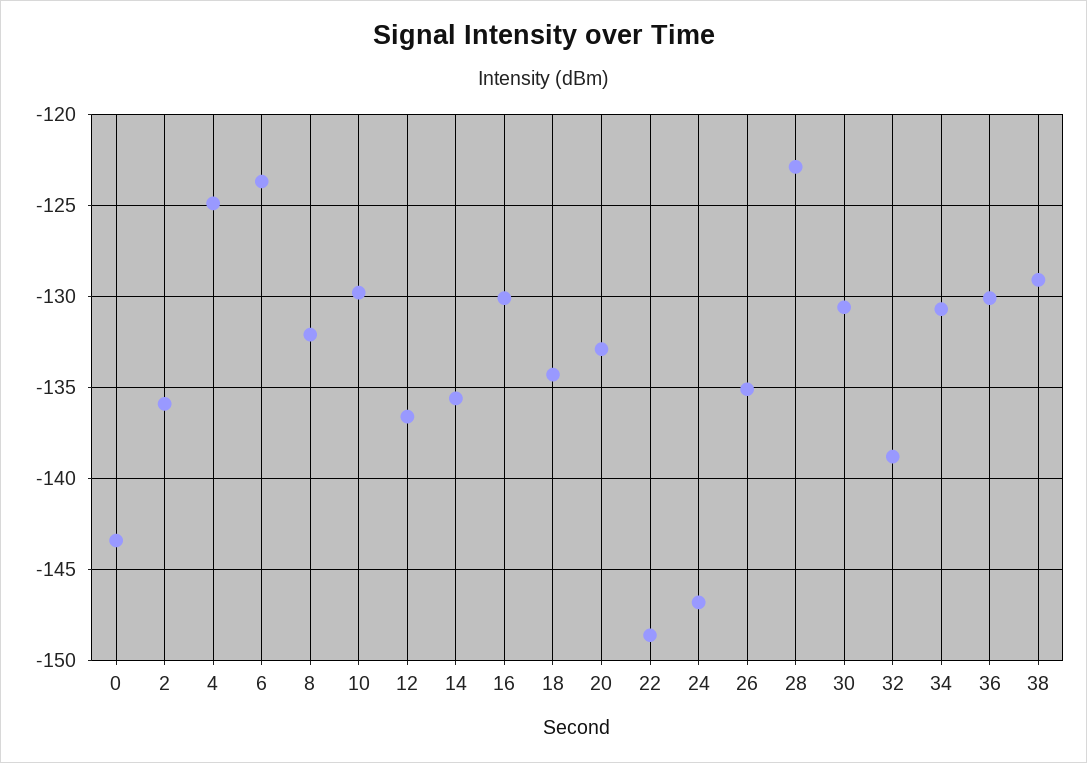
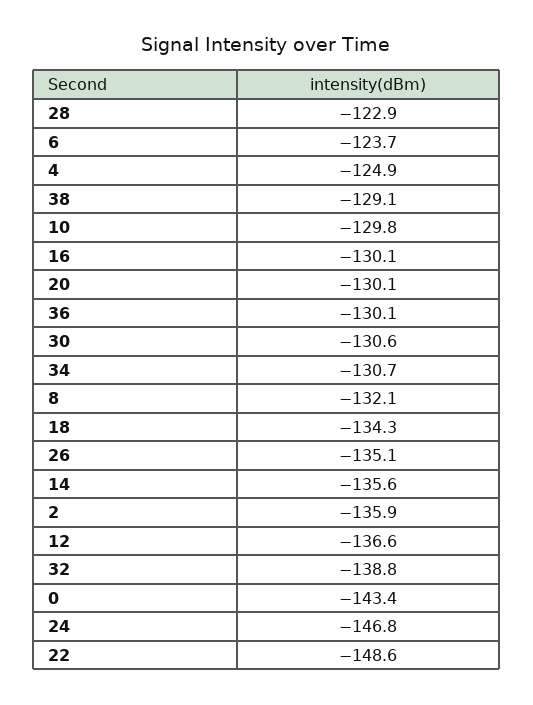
  {
    "0": -143.4,
    "2": -135.9,
    "4": -124.9,
    "6": -123.7,
    "8": -132.1,
    "10": -129.8,
    "12": -136.6,
    "14": -135.6,
    "16": -130.1,
    "18": -134.3,
-   "20": -133,
+   "20": -130.1,
    "22": -148.6,
    "24": -146.8,
    "26": -135.1,
    "28": -122.9,
    "30": -130.6,
    "32": -138.8,
    "34": -130.7,
    "36": -130.1,
    "38": -129.1
  }

